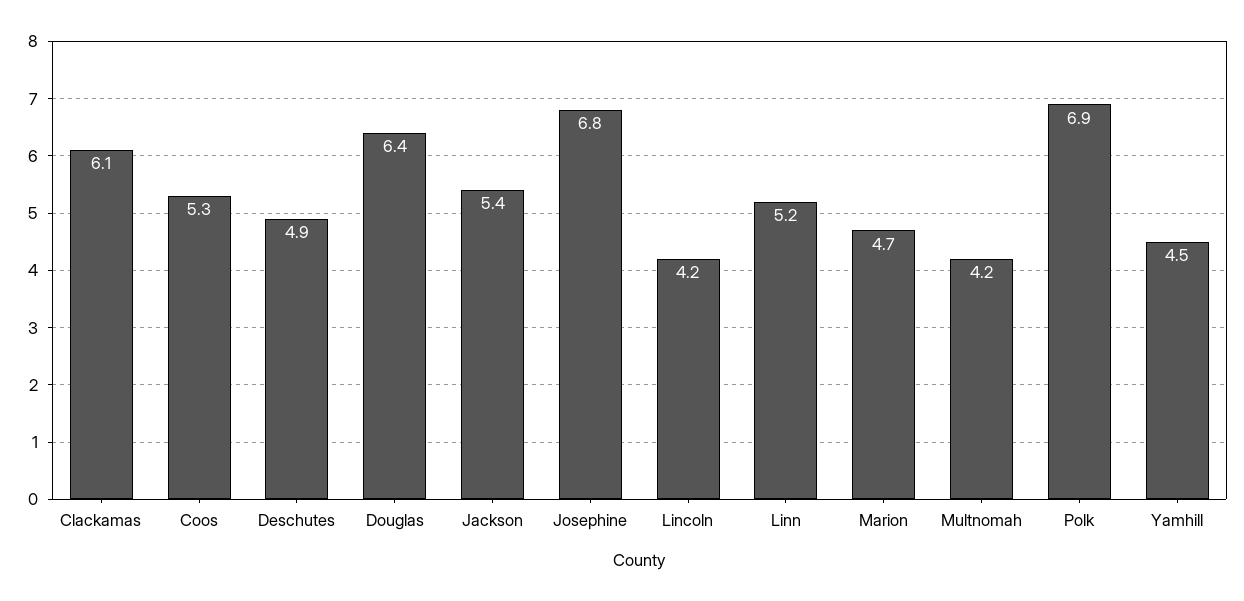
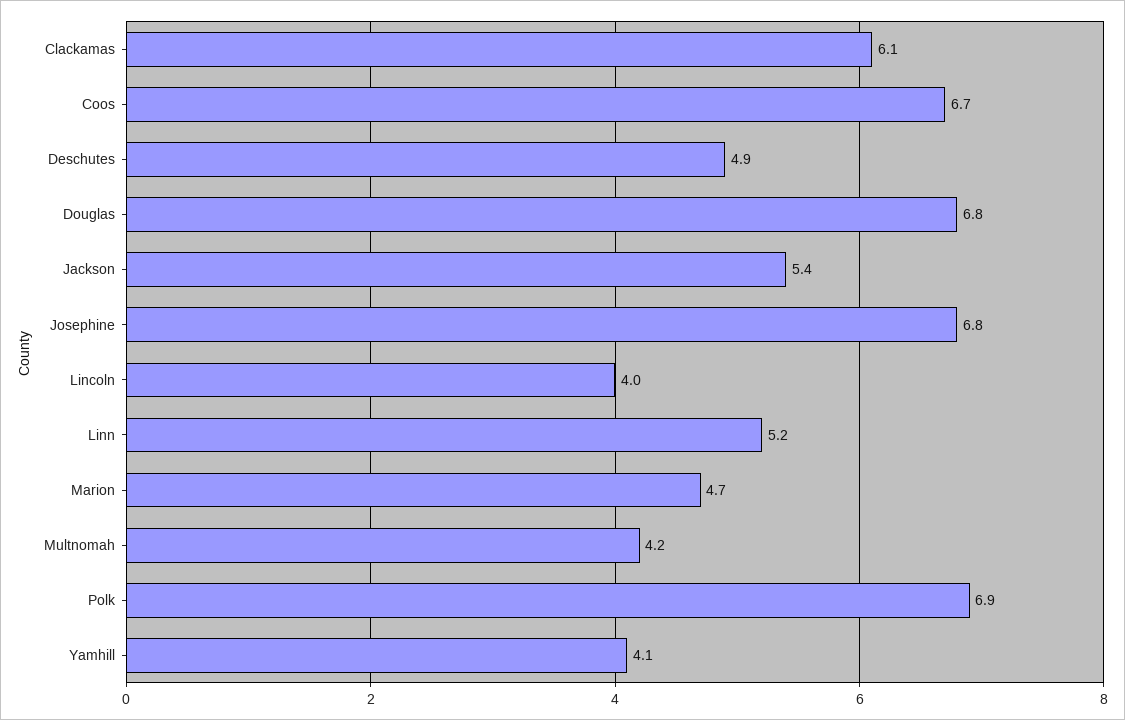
  {
    "Clackamas": 6.1,
-   "Coos": 5.3,
+   "Coos": 6.7,
    "Deschutes": 4.9,
-   "Douglas": 6.4,
+   "Douglas": 6.8,
    "Jackson": 5.4,
    "Josephine": 6.8,
-   "Lincoln": 4.2,
+   "Lincoln": 4,
    "Linn": 5.2,
    "Marion": 4.7,
    "Multnomah": 4.2,
    "Polk": 6.9,
-   "Yamhill": 4.5
+   "Yamhill": 4.1
  }

